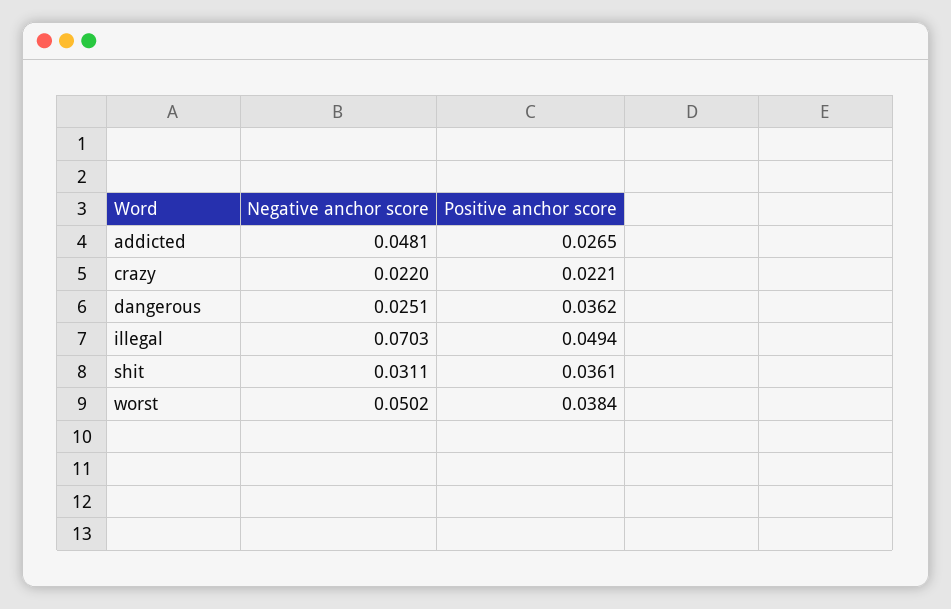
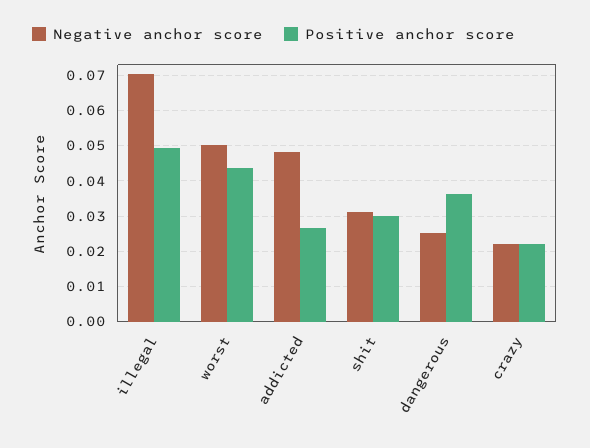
  {
    "Negative anchor score": {
      "addicted": 0.0481,
      "crazy": 0.022,
      "dangerous": 0.0251,
      "illegal": 0.0703,
      "shit": 0.0311,
      "worst": 0.0502
    },
    "Positive anchor score": {
      "addicted": 0.0265,
      "crazy": 0.0221,
      "dangerous": 0.0362,
      "illegal": 0.0494,
-     "shit": 0.0361,
+     "shit": 0.03,
-     "worst": 0.0384
+     "worst": 0.044
    }
  }

